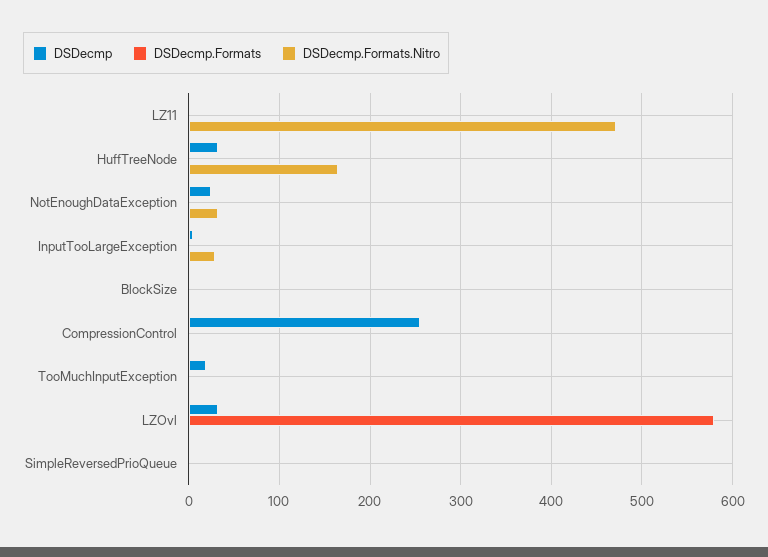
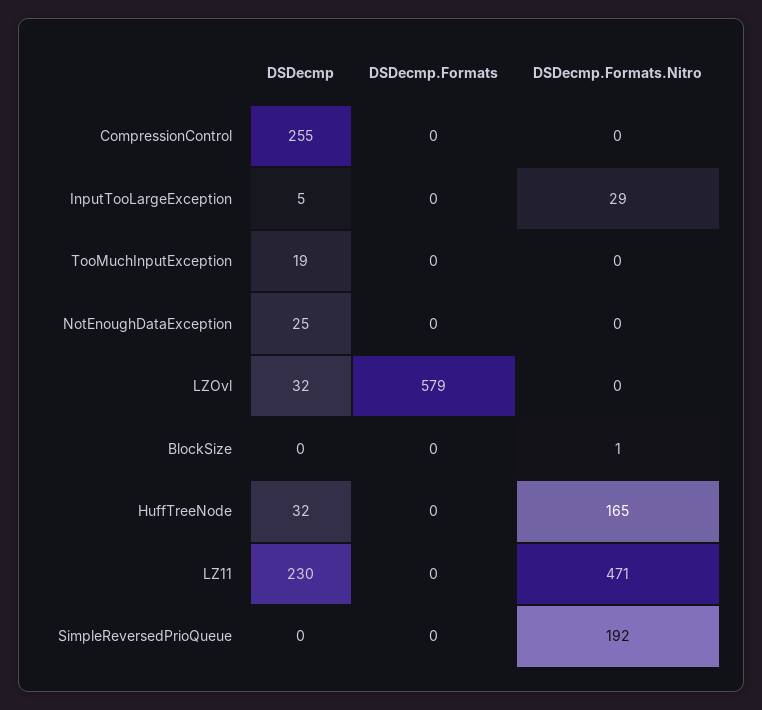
  {
    "DSDecmp": {
-     "LZ11": 0,
+     "LZ11": 230,
      "HuffTreeNode": 32,
      "NotEnoughDataException": 25,
      "InputTooLargeException": 5,
      "BlockSize": 0,
      "CompressionControl": 255,
      "TooMuchInputException": 19,
      "LZOvl": 32,
      "SimpleReversedPrioQueue": 0
    },
    "DSDecmp.Formats": {
      "LZ11": 0,
      "HuffTreeNode": 0,
      "NotEnoughDataException": 0,
      "InputTooLargeException": 0,
      "BlockSize": 0,
      "CompressionControl": 0,
      "TooMuchInputException": 0,
      "LZOvl": 579,
      "SimpleReversedPrioQueue": 0
    },
    "DSDecmp.Formats.Nitro": {
      "LZ11": 471,
      "HuffTreeNode": 165,
-     "NotEnoughDataException": 30,
+     "NotEnoughDataException": 0,
      "InputTooLargeException": 29,
      "BlockSize": 1,
      "CompressionControl": 0,
      "TooMuchInputException": 0,
      "LZOvl": 0,
-     "SimpleReversedPrioQueue": 0
+     "SimpleReversedPrioQueue": 192
    }
  }

